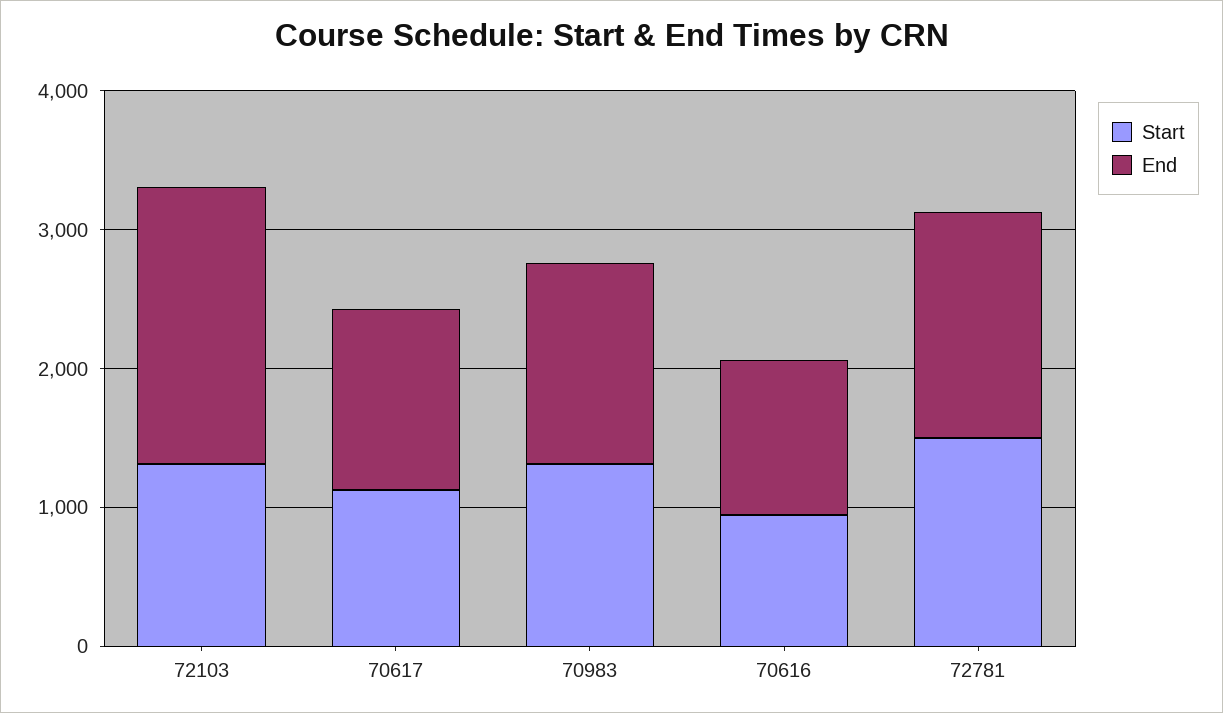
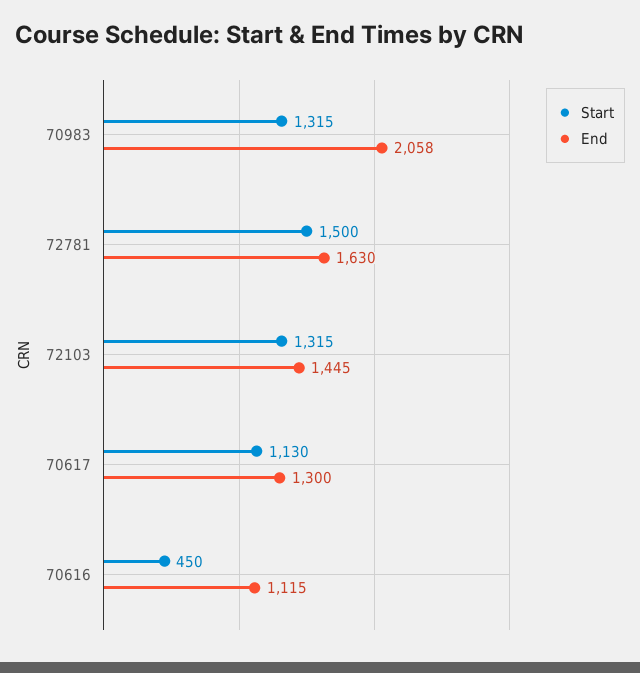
  {
    "Start": {
      "72103": 1315,
      "70617": 1130,
      "70983": 1315,
-     "70616": 1000,
+     "70616": 450,
      "72781": 1500
    },
    "End": {
-     "72103": 2000,
+     "72103": 1445,
      "70617": 1300,
-     "70983": 1400,
+     "70983": 2058,
      "70616": 1115,
      "72781": 1630
    }
  }

